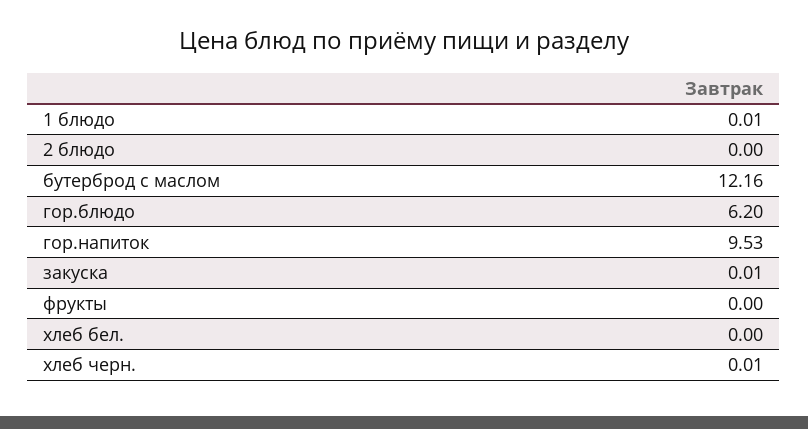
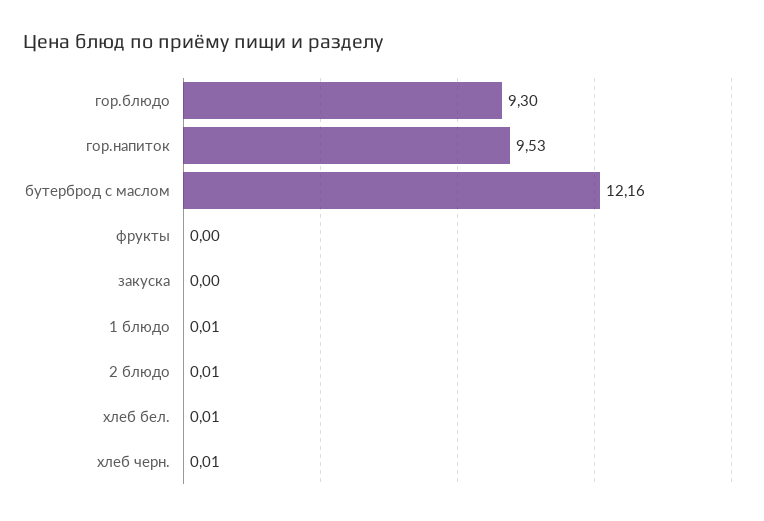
  {
    "1 блюдо": 0.01,
-   "2 блюдо": 0,
+   "2 блюдо": 0.01,
    "бутерброд с маслом": 12.16,
-   "гор.блюдо": 6.2,
+   "гор.блюдо": 9.3,
    "гор.напиток": 9.53,
-   "закуска": 0.01,
+   "закуска": 0,
    "фрукты": 0,
-   "хлеб бел.": 0,
+   "хлеб бел.": 0.01,
    "хлеб черн.": 0.01
  }

